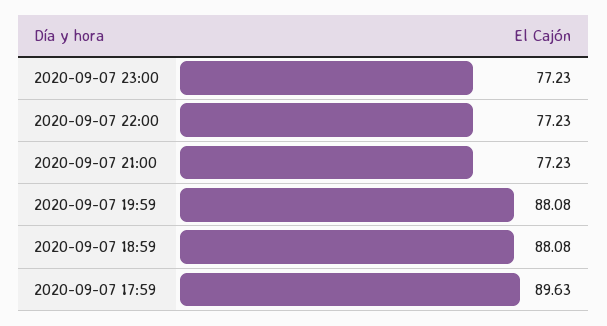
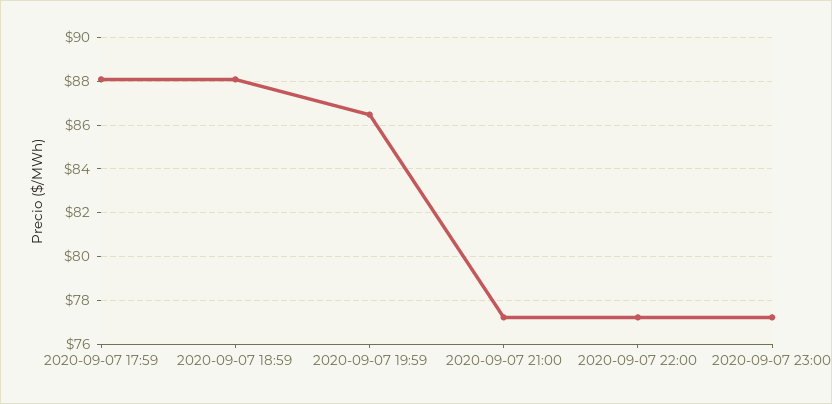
  {
    "2020-09-07 23:00": 77.23,
    "2020-09-07 22:00": 77.23,
    "2020-09-07 21:00": 77.23,
-   "2020-09-07 19:59": 88.08,
+   "2020-09-07 19:59": 86.5,
    "2020-09-07 18:59": 88.08,
-   "2020-09-07 17:59": 89.63
+   "2020-09-07 17:59": 88
  }

